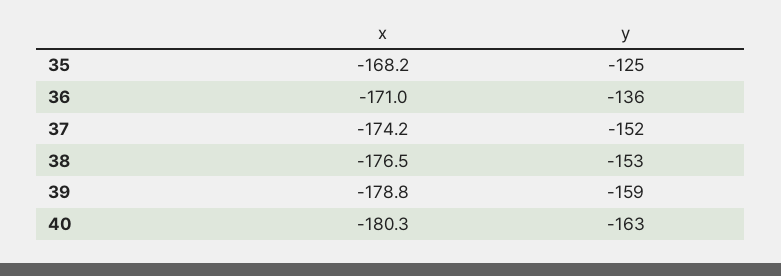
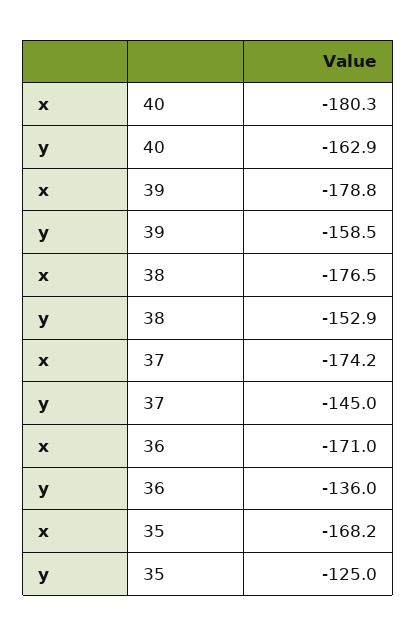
  {
    "x": {
      "35": -168.2,
      "36": -171,
      "37": -174.2,
      "38": -176.5,
      "39": -178.8,
      "40": -180.3
    },
    "y": {
      "35": -125,
      "36": -136,
-     "37": -152,
+     "37": -145,
      "38": -152.9,
      "39": -158.5,
      "40": -162.9
    }
  }

